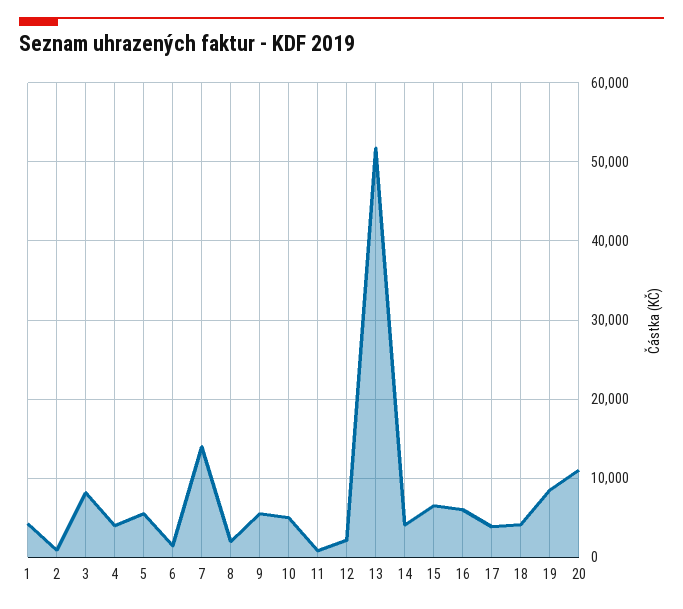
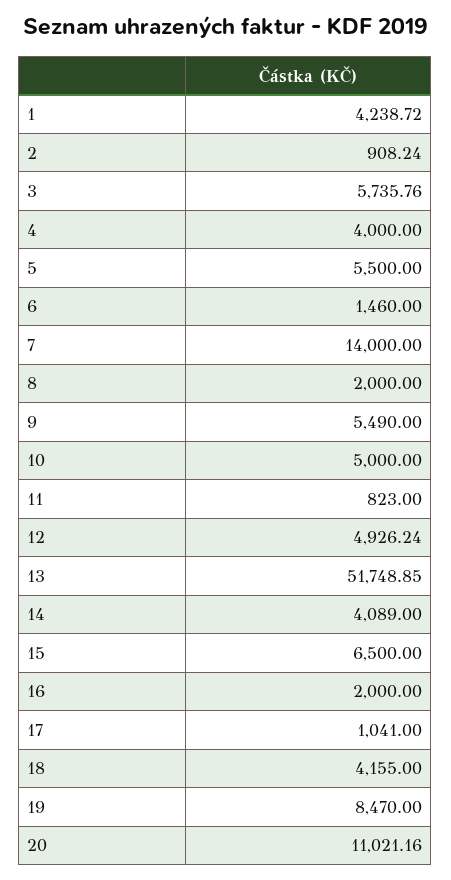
  {
    "1": 4238.72,
    "2": 908.24,
-   "3": 8000,
+   "3": 5735.76,
    "4": 4000,
    "5": 5500,
    "6": 1460,
    "7": 14000,
    "8": 2000,
    "9": 5490,
    "10": 5000,
    "11": 823,
-   "12": 2000,
+   "12": 4926.24,
    "13": 51748.85,
    "14": 4089,
    "15": 6500,
-   "16": 6000,
+   "16": 2000,
-   "17": 4000,
+   "17": 1041,
    "18": 4155,
    "19": 8470,
    "20": 11021.16
  }

